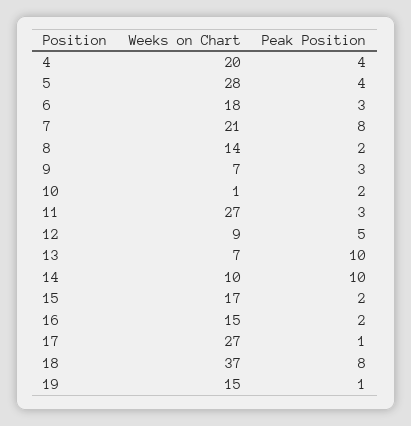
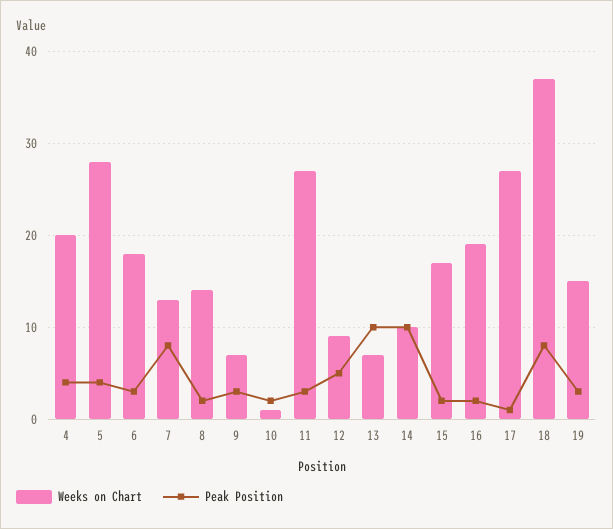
  {
    "Weeks on Chart": {
      "4": 20,
      "5": 28,
      "6": 18,
-     "7": 21,
+     "7": 13,
      "8": 14,
      "9": 7,
      "10": 1,
      "11": 27,
      "12": 9,
      "13": 7,
      "14": 10,
      "15": 17,
-     "16": 15,
+     "16": 19,
      "17": 27,
      "18": 37,
      "19": 15
    },
    "Peak Position": {
      "4": 4,
      "5": 4,
      "6": 3,
      "7": 8,
      "8": 2,
      "9": 3,
      "10": 2,
      "11": 3,
      "12": 5,
      "13": 10,
      "14": 10,
      "15": 2,
      "16": 2,
      "17": 1,
      "18": 8,
-     "19": 1
+     "19": 3
    }
  }

